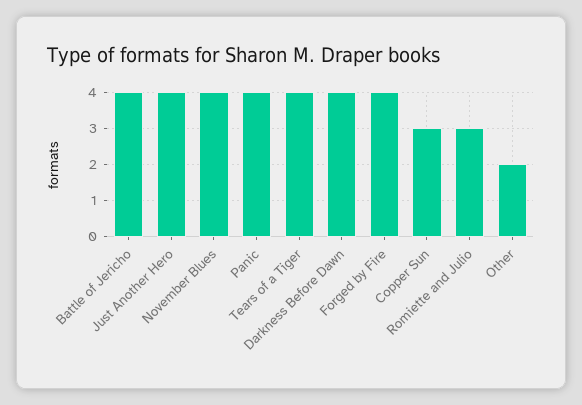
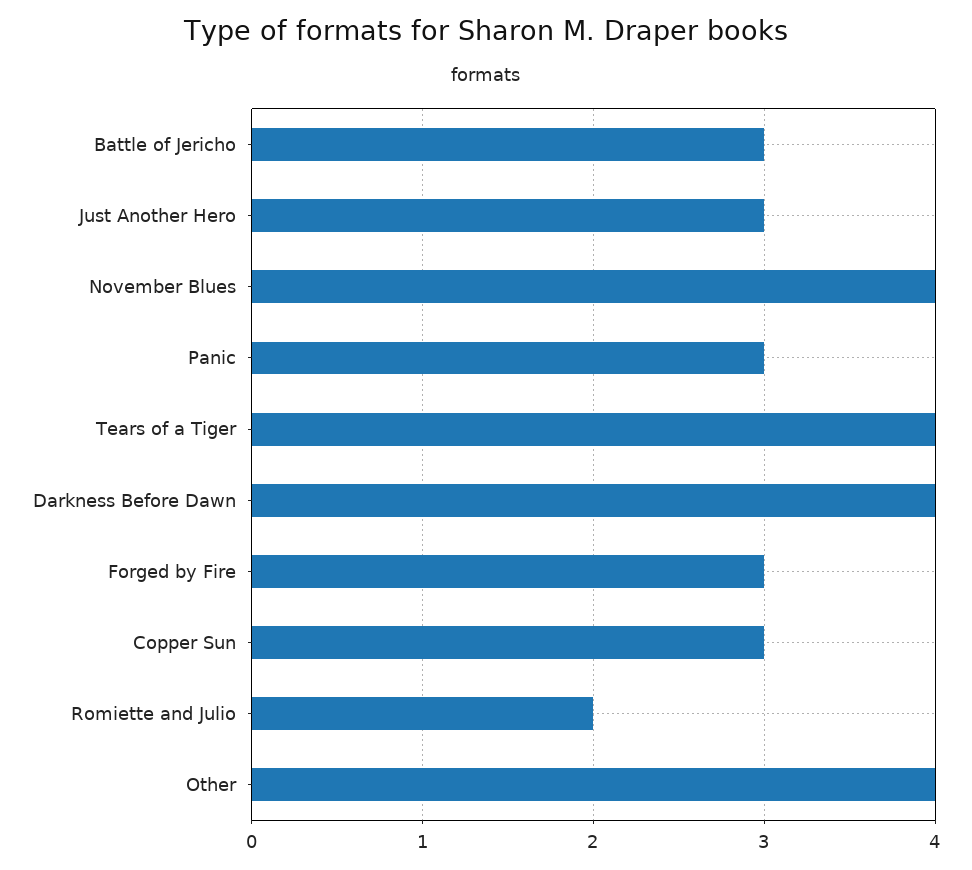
  {
-   "Battle of Jericho": 4,
+   "Battle of Jericho": 3,
-   "Just Another Hero": 4,
+   "Just Another Hero": 3,
    "November Blues": 4,
-   "Panic": 4,
+   "Panic": 3,
    "Tears of a Tiger": 4,
    "Darkness Before Dawn": 4,
-   "Forged by Fire": 4,
+   "Forged by Fire": 3,
    "Copper Sun": 3,
-   "Romiette and Julio": 3,
+   "Romiette and Julio": 2,
-   "Other": 2
+   "Other": 4
  }

